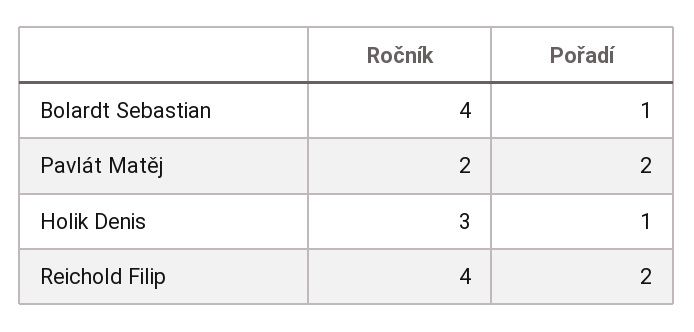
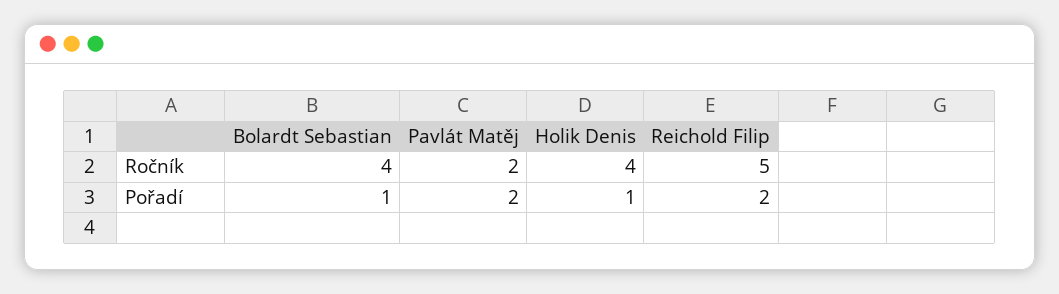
  {
    "Ročník": {
      "Bolardt Sebastian": 4,
      "Pavlát Matěj": 2,
-     "Holik Denis": 3,
+     "Holik Denis": 4,
-     "Reichold Filip": 4
+     "Reichold Filip": 5
    },
    "Pořadí": {
      "Bolardt Sebastian": 1,
      "Pavlát Matěj": 2,
      "Holik Denis": 1,
      "Reichold Filip": 2
    }
  }

